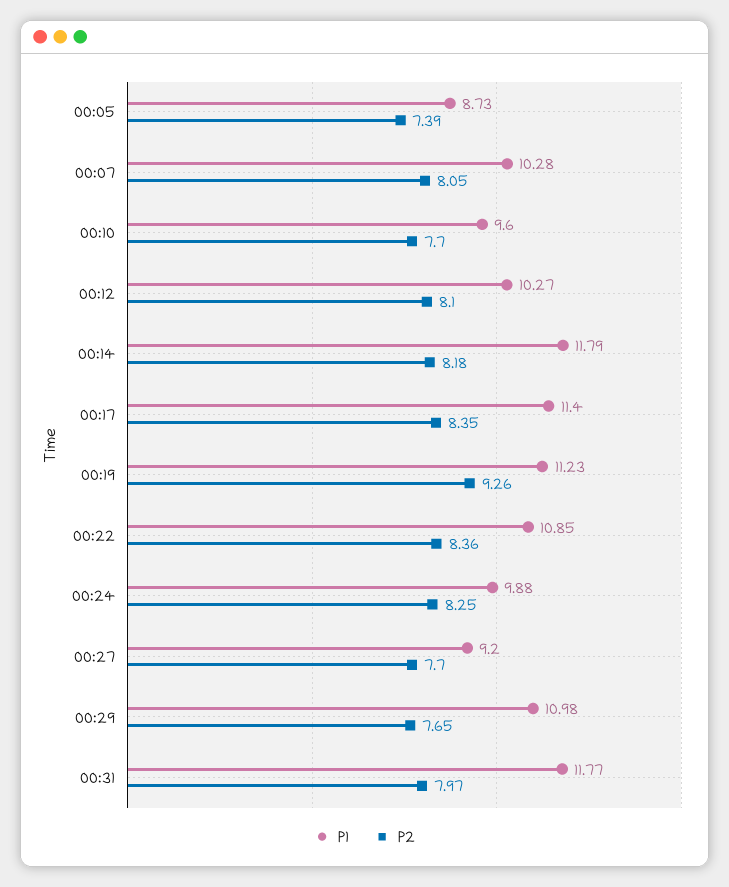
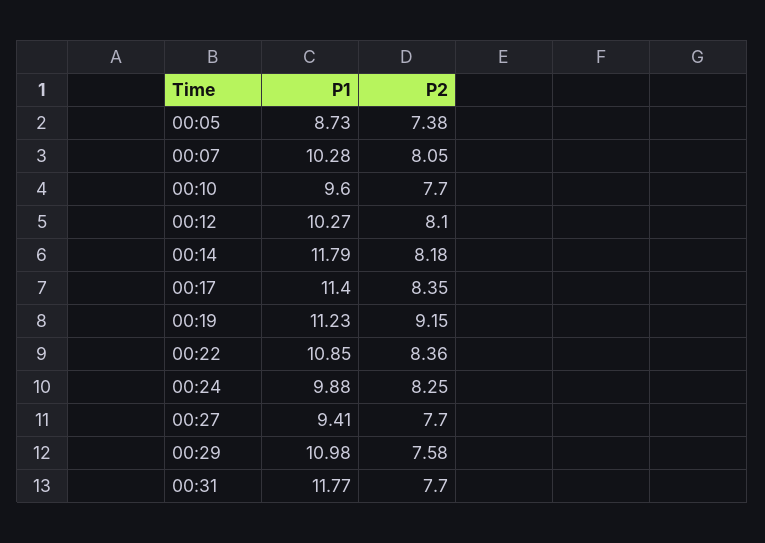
  {
    "P1": {
      "00:05": 8.73,
      "00:07": 10.28,
      "00:10": 9.6,
      "00:12": 10.27,
      "00:14": 11.79,
      "00:17": 11.4,
      "00:19": 11.23,
      "00:22": 10.85,
      "00:24": 9.88,
-     "00:27": 9.2,
+     "00:27": 9.41,
      "00:29": 10.98,
      "00:31": 11.77
    },
    "P2": {
-     "00:05": 7.39,
+     "00:05": 7.38,
      "00:07": 8.05,
      "00:10": 7.7,
      "00:12": 8.1,
      "00:14": 8.18,
      "00:17": 8.35,
-     "00:19": 9.26,
+     "00:19": 9.15,
      "00:22": 8.36,
      "00:24": 8.25,
      "00:27": 7.7,
-     "00:29": 7.65,
+     "00:29": 7.58,
-     "00:31": 7.97
+     "00:31": 7.7
    }
  }

